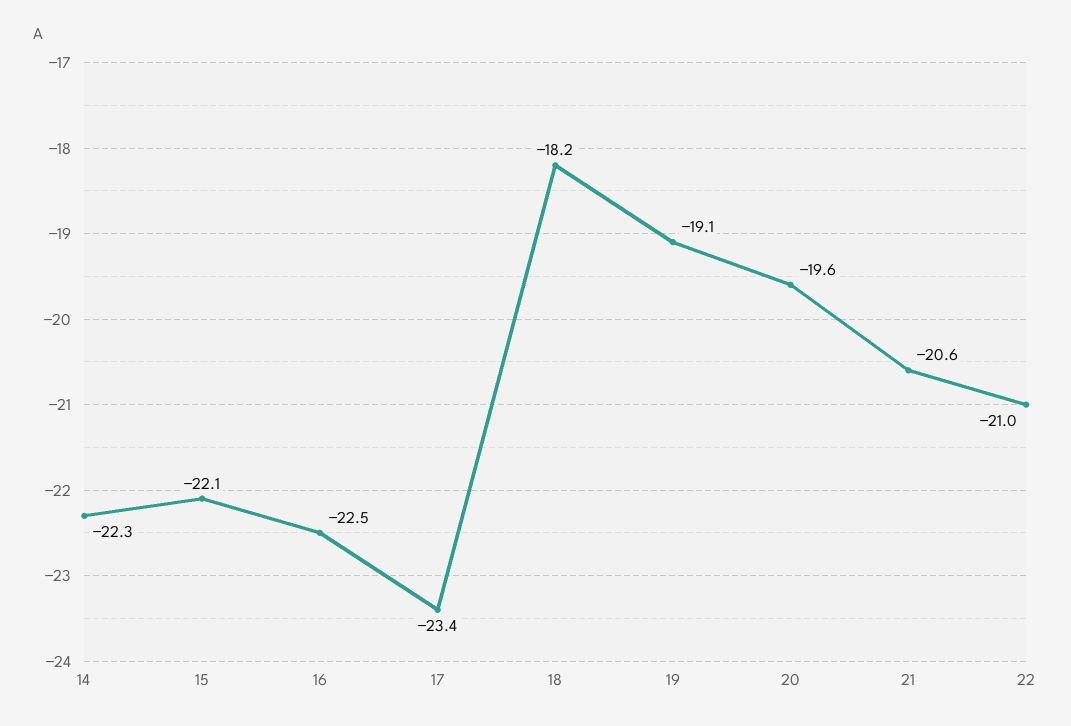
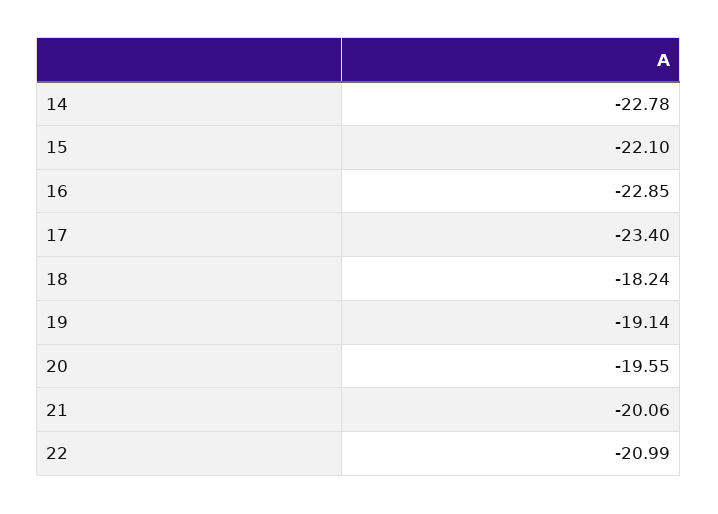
  {
-   "14": -22.3,
+   "14": -22.78,
    "15": -22.1,
-   "16": -22.5,
+   "16": -22.85,
    "17": -23.4,
    "18": -18.24,
    "19": -19.14,
    "20": -19.55,
-   "21": -20.6,
+   "21": -20.06,
    "22": -20.99
  }

